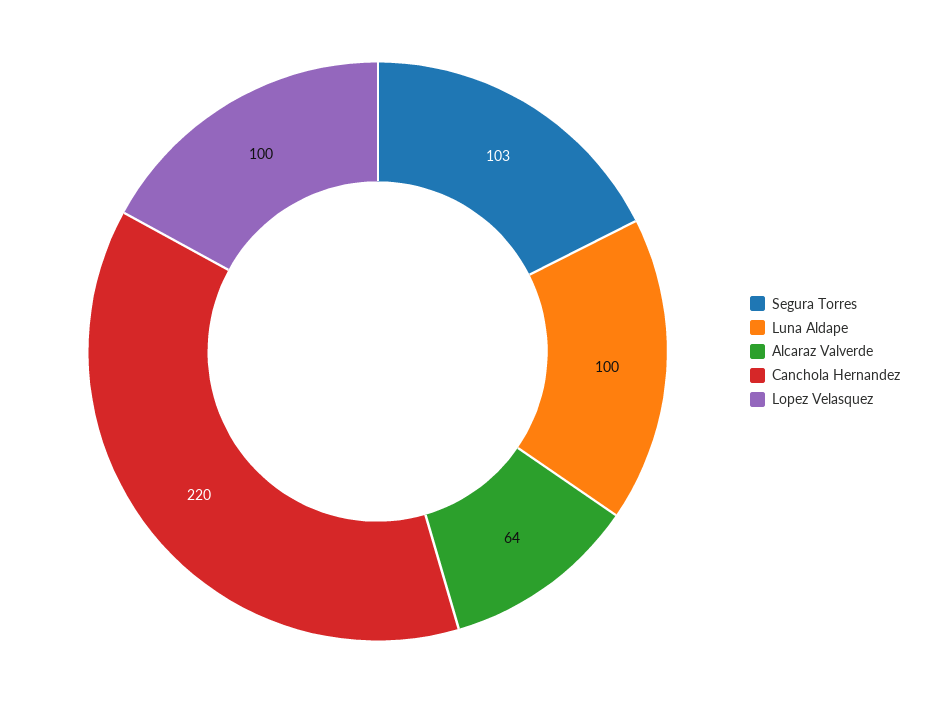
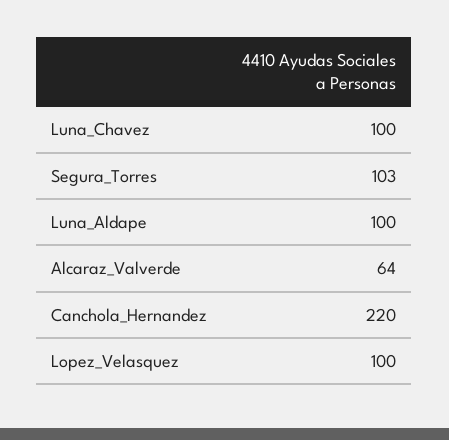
  {
    "Segura Torres": 103,
    "Luna Aldape": 100,
    "Alcaraz Valverde": 64,
    "Canchola Hernandez": 220,
-   "Lopez Velasquez": 100
+   "Lopez Velasquez": 100,
+   "Luna_Chavez": 100
  }

